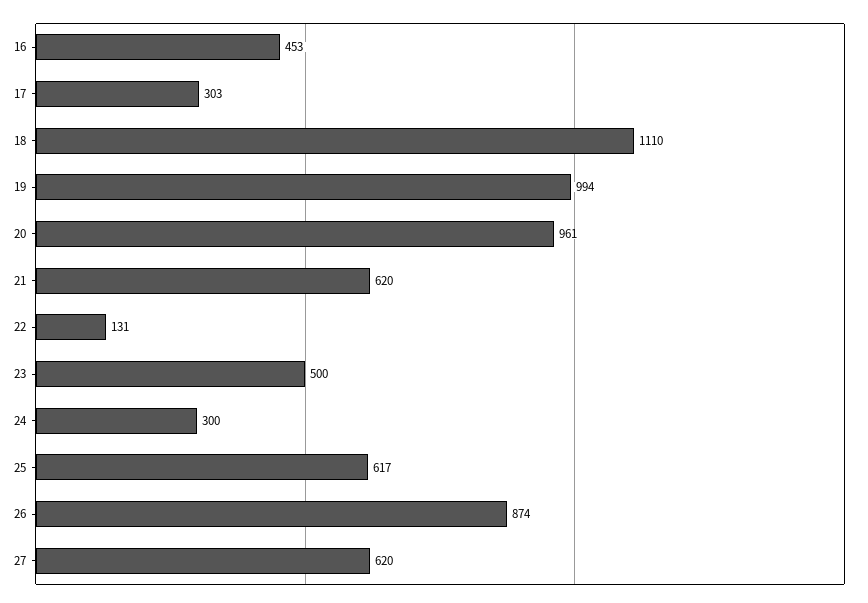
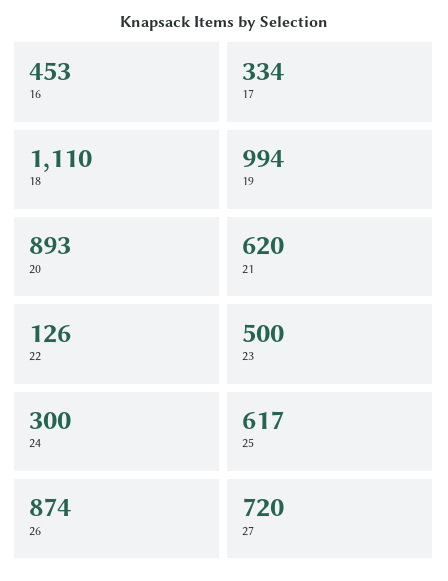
  {
    "16": 453,
-   "17": 303,
+   "17": 334,
    "18": 1110,
    "19": 994,
-   "20": 961,
+   "20": 893,
    "21": 620,
-   "22": 131,
+   "22": 126,
    "23": 500,
    "24": 300,
    "25": 617,
    "26": 874,
-   "27": 620
+   "27": 720
  }

